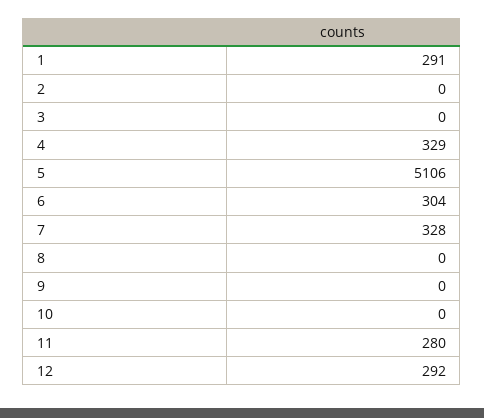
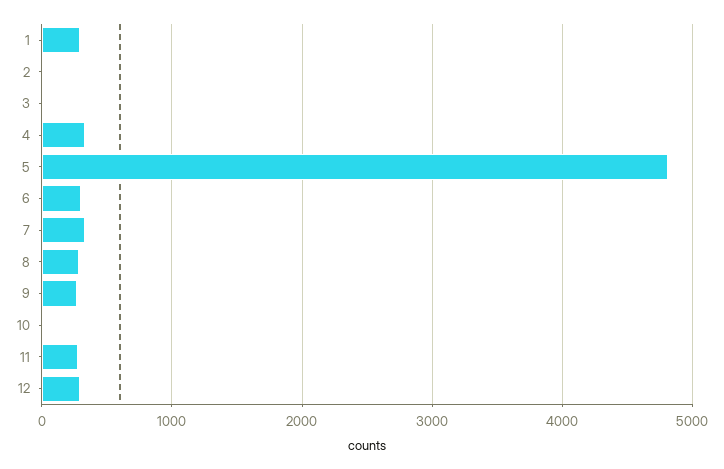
  {
    "1": 291,
    "2": 0,
    "3": 0,
    "4": 329,
-   "5": 5106,
+   "5": 4800,
    "6": 304,
    "7": 328,
-   "8": 0,
+   "8": 300,
-   "9": 0,
+   "9": 300,
    "10": 0,
    "11": 280,
    "12": 292
  }

